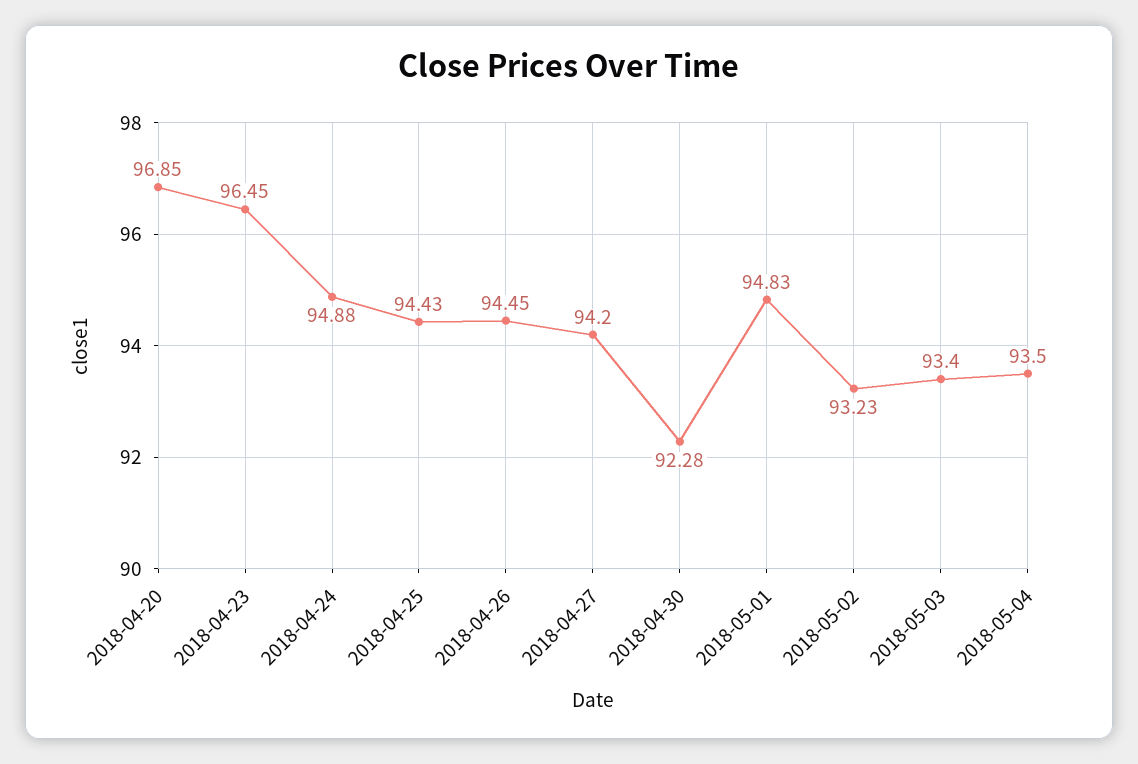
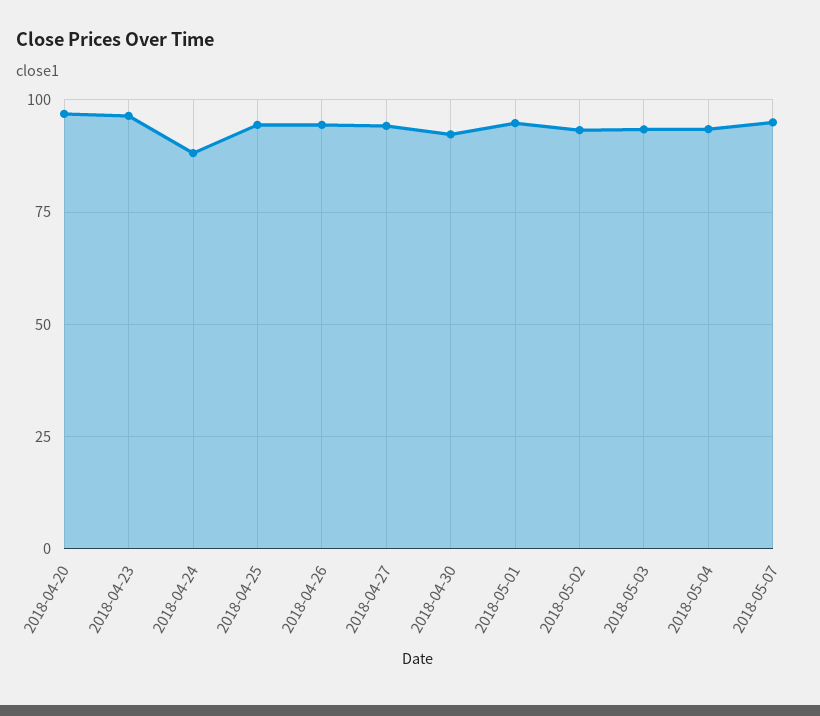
  {
    "2018-04-20": 96.85,
    "2018-04-23": 96.45,
-   "2018-04-24": 94.88,
+   "2018-04-24": 87.5,
    "2018-04-25": 94.43,
    "2018-04-26": 94.45,
    "2018-04-27": 94.2,
    "2018-04-30": 92.28,
    "2018-05-01": 94.83,
    "2018-05-02": 93.23,
    "2018-05-03": 93.4,
-   "2018-05-04": 93.5
+   "2018-05-04": 93.5,
+   "2018-05-07": 95
  }

